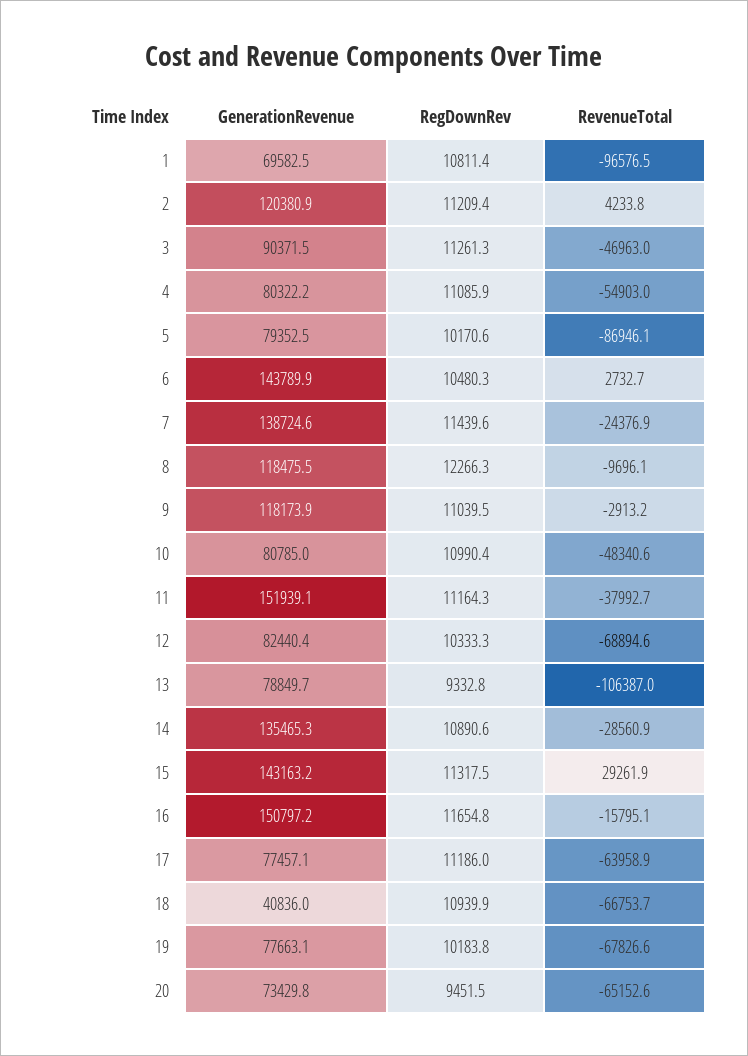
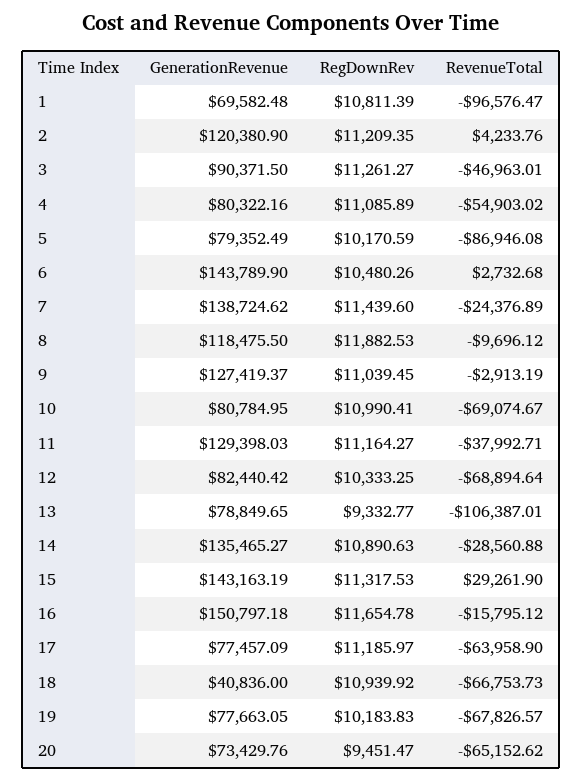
  {
    "GenerationRevenue": {
      "1": 69582.48,
      "2": 120380.9,
      "3": 90371.5,
      "4": 80322.16,
      "5": 79352.49,
      "6": 143789.9,
      "7": 138724.62,
      "8": 118475.5,
-     "9": 118173.9,
+     "9": 127419.37,
      "10": 80784.95,
-     "11": 151939.1,
+     "11": 129398.03,
      "12": 82440.42,
      "13": 78849.65,
      "14": 135465.27,
      "15": 143163.19,
      "16": 150797.18,
      "17": 77457.09,
      "18": 40836,
      "19": 77663.05,
      "20": 73429.76
    },
    "RegDownRev": {
      "1": 10811.39,
      "2": 11209.35,
      "3": 11261.27,
      "4": 11085.89,
      "5": 10170.59,
      "6": 10480.26,
      "7": 11439.6,
-     "8": 12266.3,
+     "8": 11882.53,
      "9": 11039.45,
      "10": 10990.41,
      "11": 11164.27,
      "12": 10333.25,
      "13": 9332.77,
      "14": 10890.63,
      "15": 11317.53,
      "16": 11654.78,
      "17": 11185.97,
      "18": 10939.92,
      "19": 10183.83,
      "20": 9451.47
    },
    "RevenueTotal": {
      "1": -96576.47,
      "2": 4233.76,
      "3": -46963.01,
      "4": -54903.02,
      "5": -86946.08,
      "6": 2732.68,
      "7": -24376.89,
      "8": -9696.12,
      "9": -2913.19,
-     "10": -48340.6,
+     "10": -69074.67,
      "11": -37992.71,
      "12": -68894.64,
      "13": -106387.01,
      "14": -28560.88,
      "15": 29261.9,
      "16": -15795.12,
      "17": -63958.9,
      "18": -66753.73,
      "19": -67826.57,
      "20": -65152.62
    }
  }

